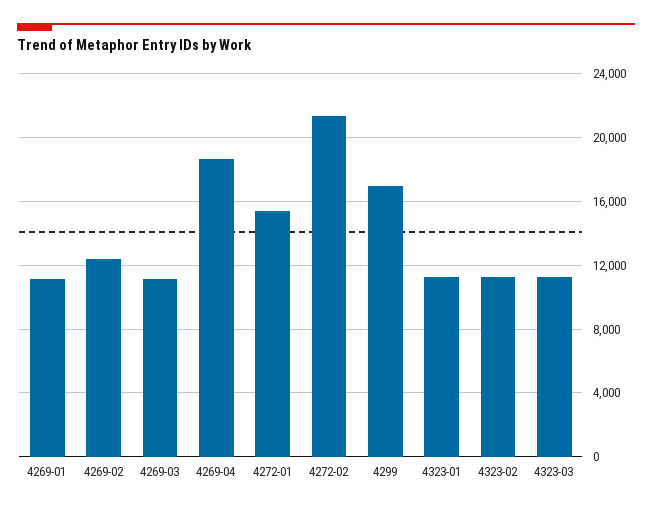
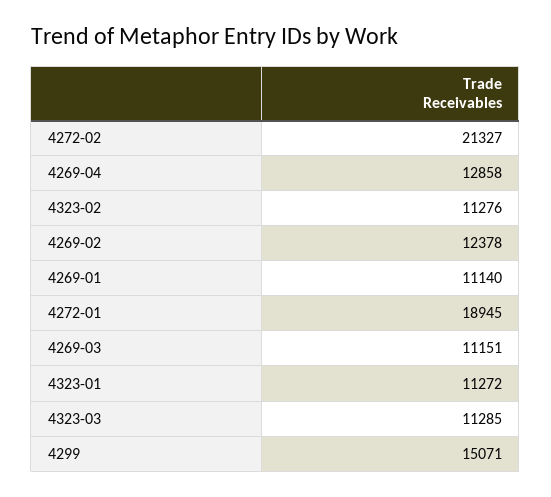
  {
    "4269-01": 11140,
    "4269-02": 12378,
    "4269-03": 11151,
-   "4269-04": 18500,
+   "4269-04": 12858,
-   "4272-01": 15500,
+   "4272-01": 18945,
    "4272-02": 21327,
-   "4299": 17000,
+   "4299": 15071,
    "4323-01": 11272,
    "4323-02": 11276,
    "4323-03": 11285
  }

